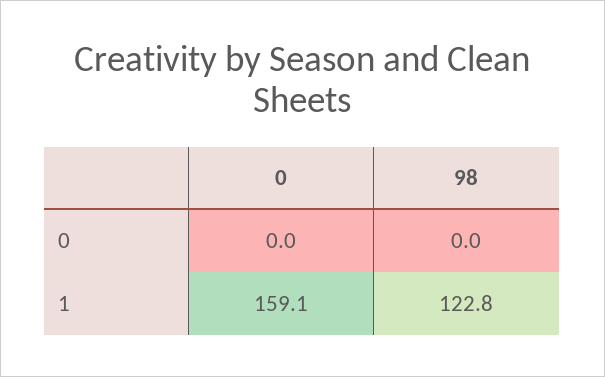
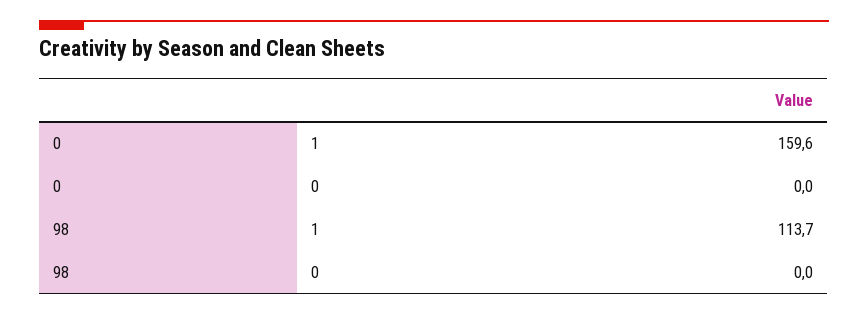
  {
    "0": {
      "0": 0,
-     "1": 159.1
+     "1": 159.6
    },
    "98": {
      "0": 0,
-     "1": 122.8
+     "1": 113.7
    }
  }

